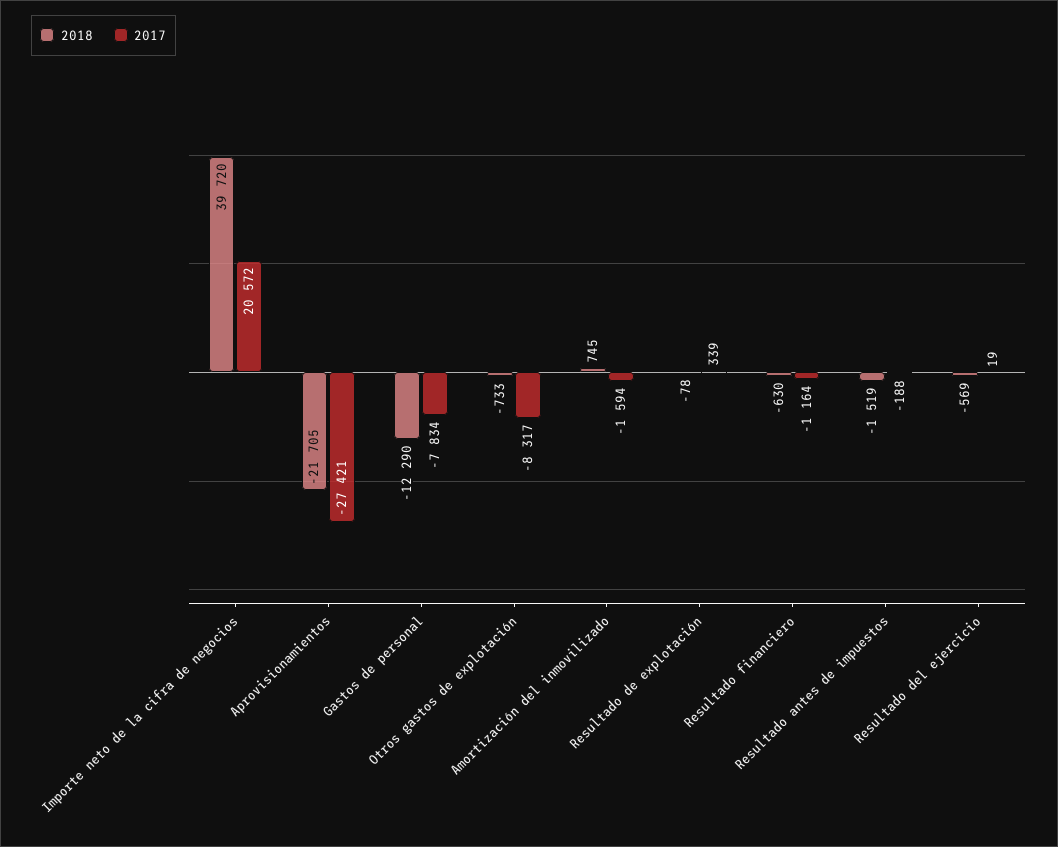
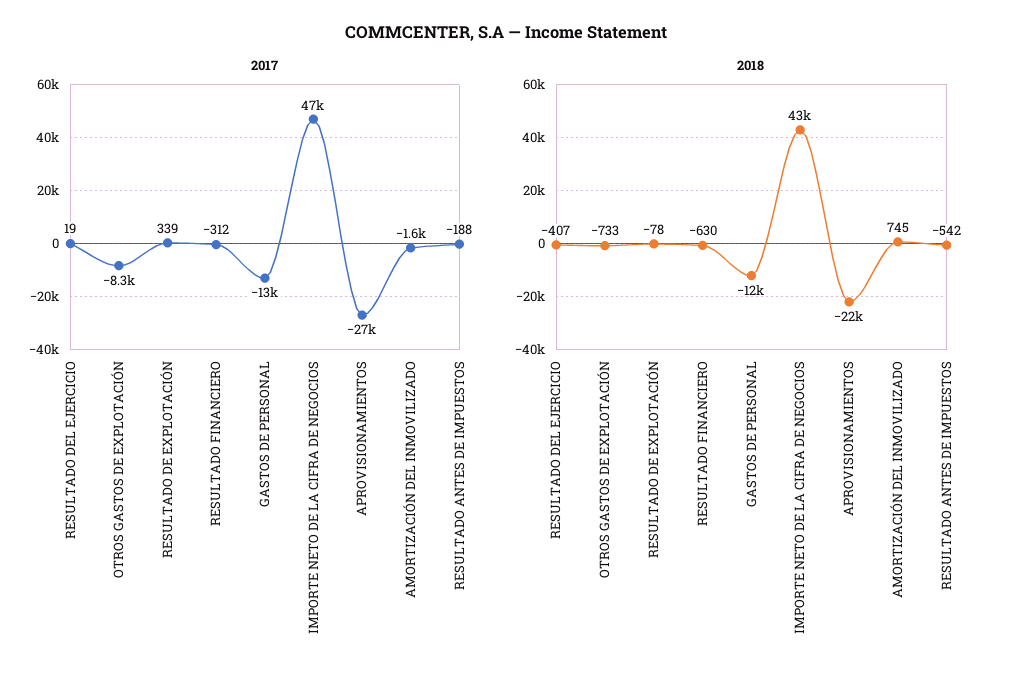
  {
    "2018": {
-     "Importe neto de la cifra de negocios": 39720,
+     "Importe neto de la cifra de negocios": 43000,
      "Aprovisionamientos": -21705,
      "Gastos de personal": -12290,
      "Otros gastos de explotación": -733,
      "Amortización del inmovilizado": 745,
      "Resultado de explotación": -78,
      "Resultado financiero": -630,
-     "Resultado antes de impuestos": -1519,
+     "Resultado antes de impuestos": -542,
-     "Resultado del ejercicio": -569
+     "Resultado del ejercicio": -407
    },
    "2017": {
-     "Importe neto de la cifra de negocios": 20572,
+     "Importe neto de la cifra de negocios": 47000,
      "Aprovisionamientos": -27421,
-     "Gastos de personal": -7834,
+     "Gastos de personal": -13000,
      "Otros gastos de explotación": -8317,
      "Amortización del inmovilizado": -1594,
      "Resultado de explotación": 339,
-     "Resultado financiero": -1164,
+     "Resultado financiero": -312,
      "Resultado antes de impuestos": -188,
      "Resultado del ejercicio": 19
    }
  }

